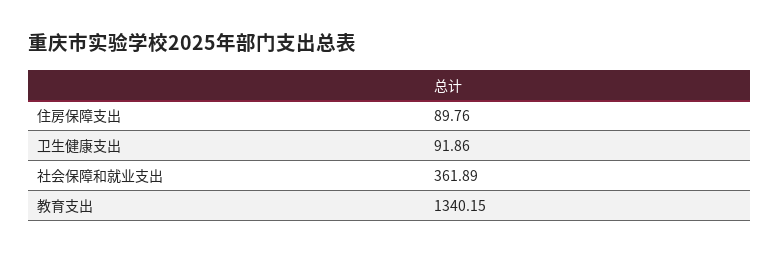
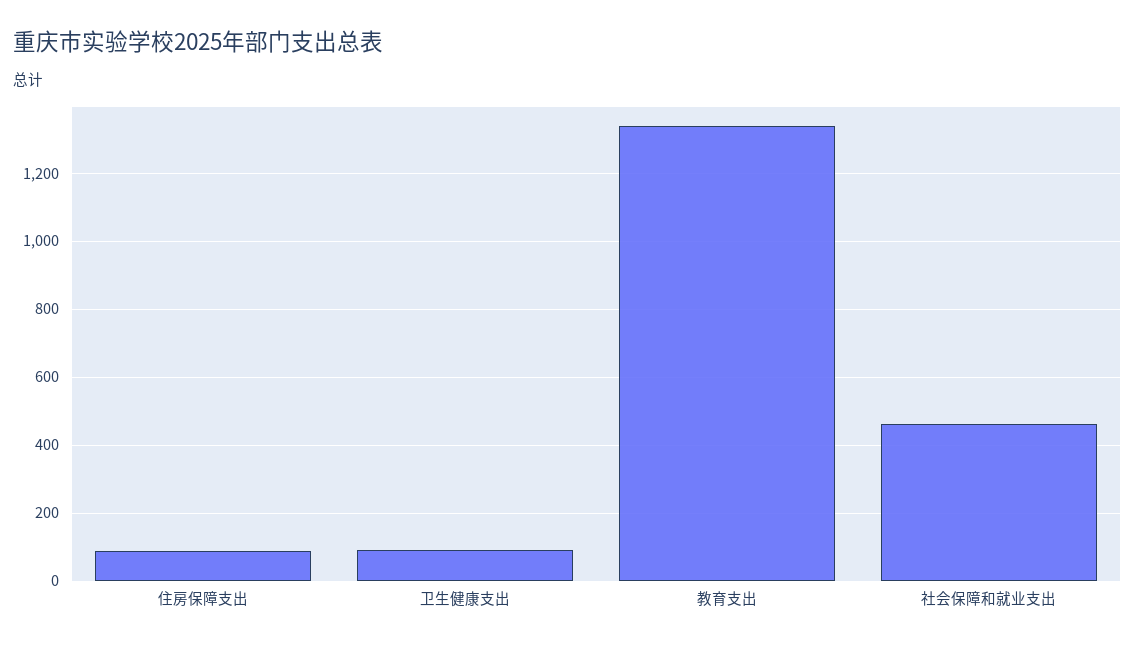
  {
    "住房保障支出": 89.76,
    "卫生健康支出": 91.86,
-   "社会保障和就业支出": 361.89,
+   "社会保障和就业支出": 460,
    "教育支出": 1340.15
  }

